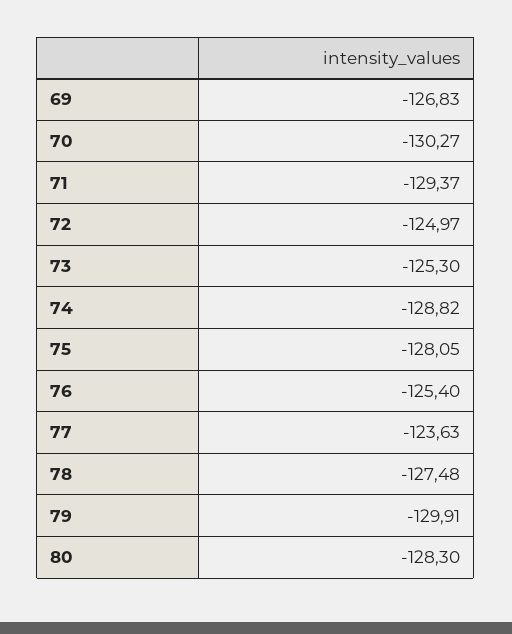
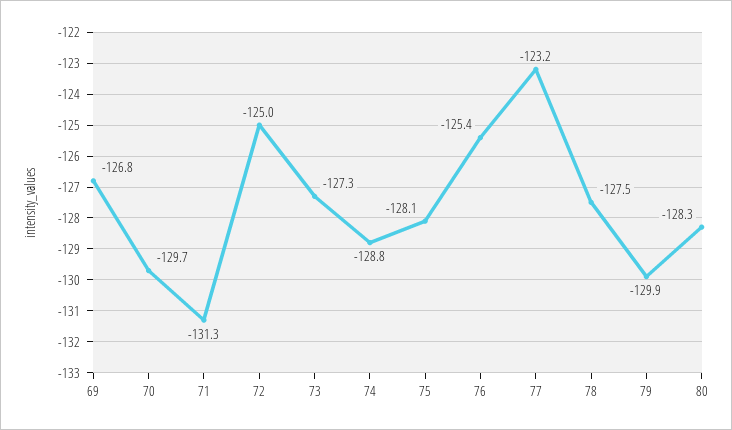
  {
    "69": -126.83,
-   "70": -130.27,
+   "70": -129.7,
-   "71": -129.37,
+   "71": -131.3,
    "72": -124.97,
-   "73": -125.3,
+   "73": -127.3,
    "74": -128.82,
    "75": -128.05,
    "76": -125.4,
-   "77": -123.63,
+   "77": -123.2,
    "78": -127.48,
    "79": -129.91,
    "80": -128.3
  }

